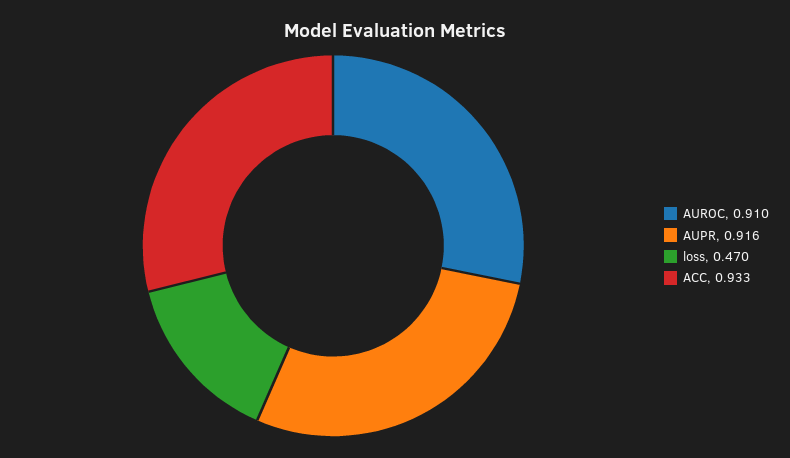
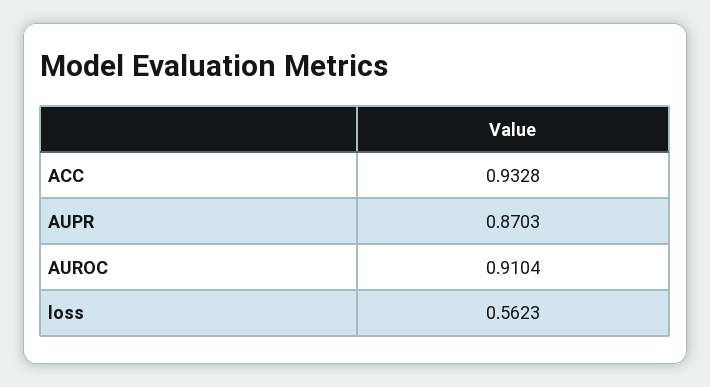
  {
    "AUROC": 0.9104,
-   "AUPR": 0.916,
+   "AUPR": 0.8703,
-   "loss": 0.47,
+   "loss": 0.5623,
    "ACC": 0.9328
  }

